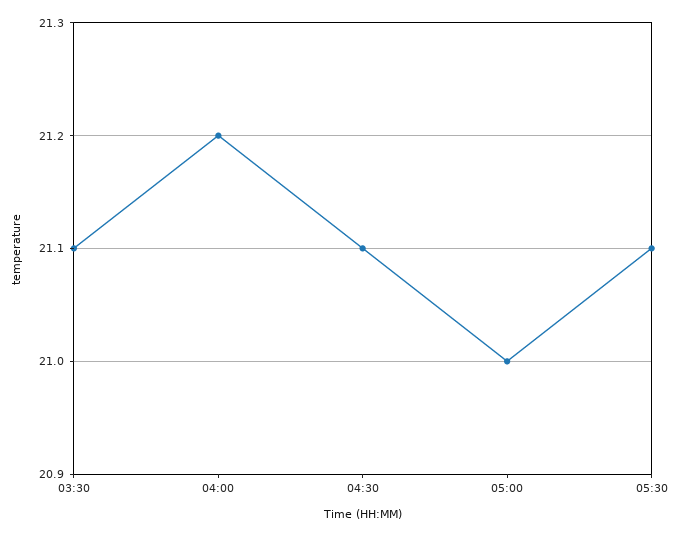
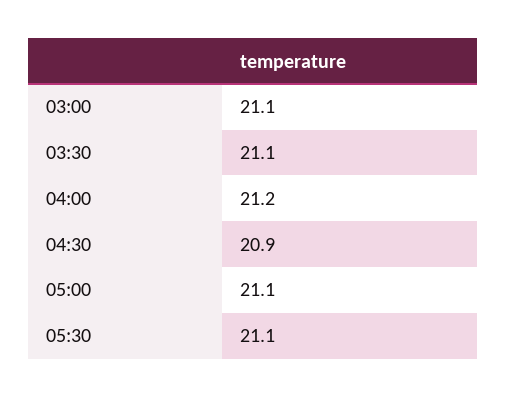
  {
    "03:30": 21.1,
    "04:00": 21.2,
-   "04:30": 21.1,
+   "04:30": 20.9,
-   "05:00": 21,
+   "05:00": 21.1,
-   "05:30": 21.1
+   "05:30": 21.1,
+   "03:00": 21.1
  }

